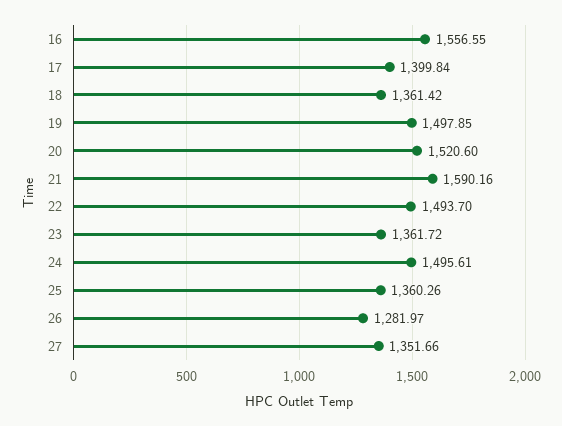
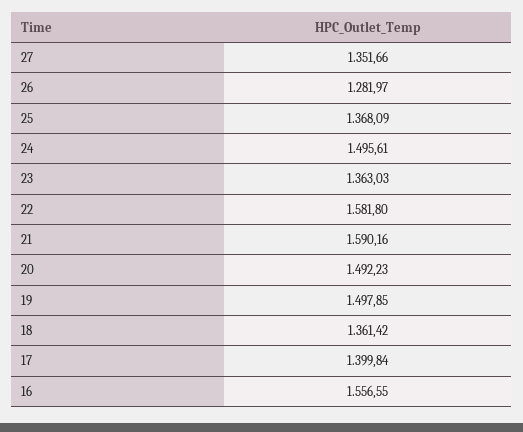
  {
    "16": 1556.55,
    "17": 1399.84,
    "18": 1361.42,
    "19": 1497.85,
-   "20": 1520.6,
+   "20": 1492.23,
    "21": 1590.16,
-   "22": 1493.7,
+   "22": 1581.8,
-   "23": 1361.72,
+   "23": 1363.03,
    "24": 1495.61,
-   "25": 1360.26,
+   "25": 1368.09,
    "26": 1281.97,
    "27": 1351.66
  }

